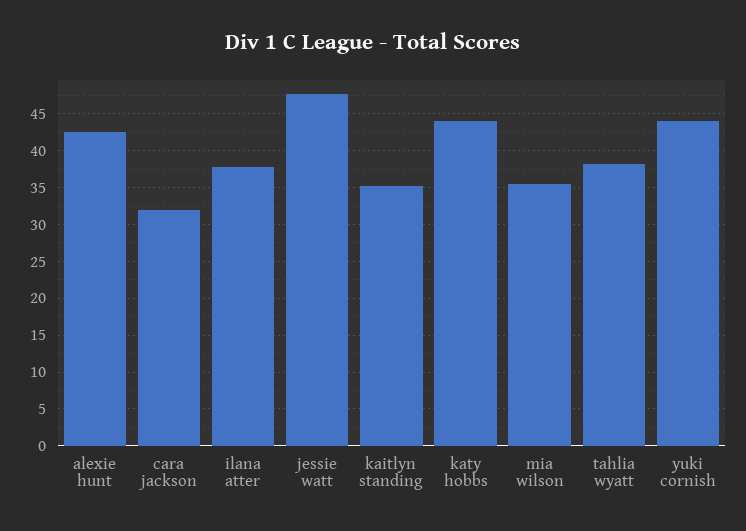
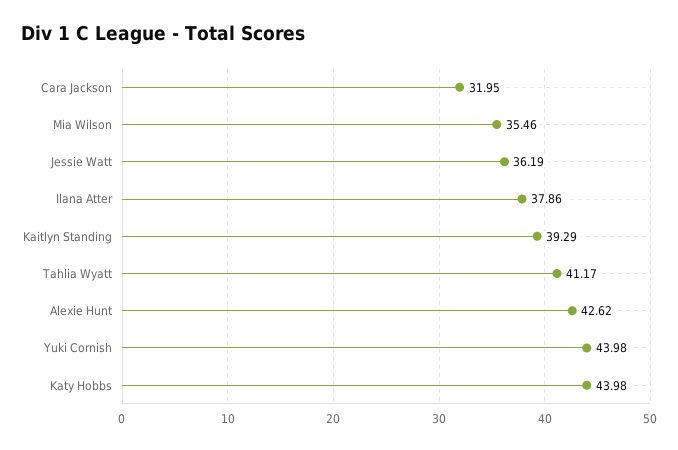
  {
    "alexie hunt": 42.62,
    "cara jackson": 31.95,
    "ilana atter": 37.86,
-   "jessie watt": 48,
+   "jessie watt": 36.19,
-   "kaitlyn standing": 35,
+   "kaitlyn standing": 39.29,
    "katy hobbs": 43.98,
    "mia wilson": 35.46,
-   "tahlia wyatt": 38,
+   "tahlia wyatt": 41.17,
    "yuki cornish": 43.98
  }

